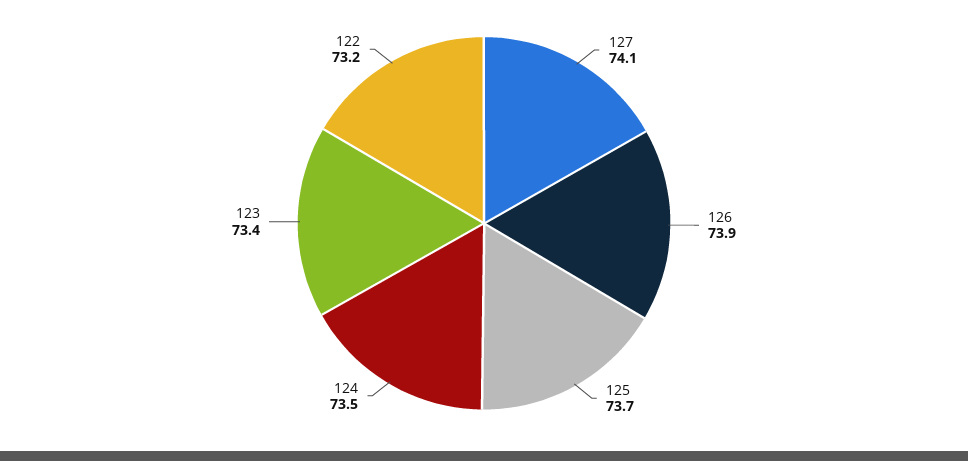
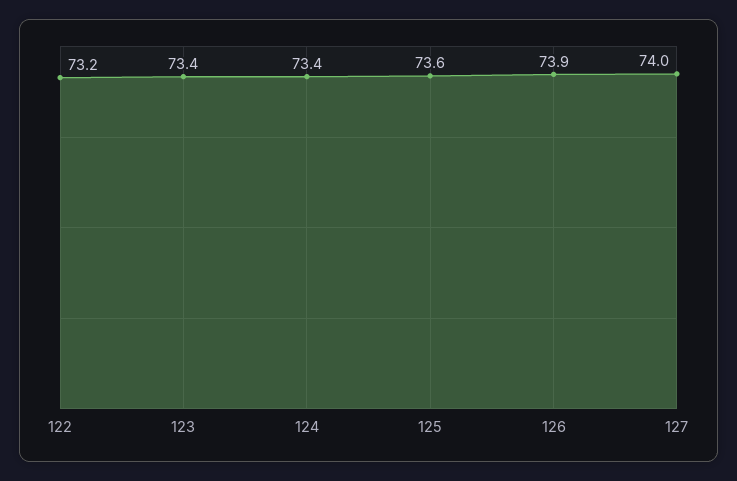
  {
-   "127": 74.1,
+   "127": 74,
    "126": 73.9,
-   "125": 73.7,
+   "125": 73.6,
-   "124": 73.5,
+   "124": 73.4,
    "123": 73.4,
    "122": 73.2
  }

